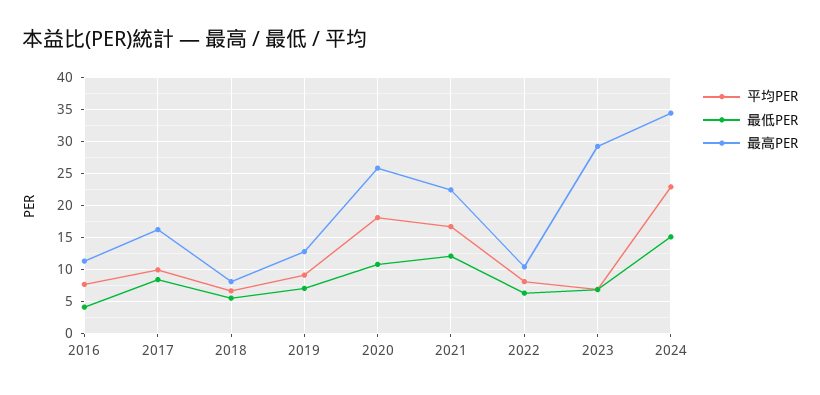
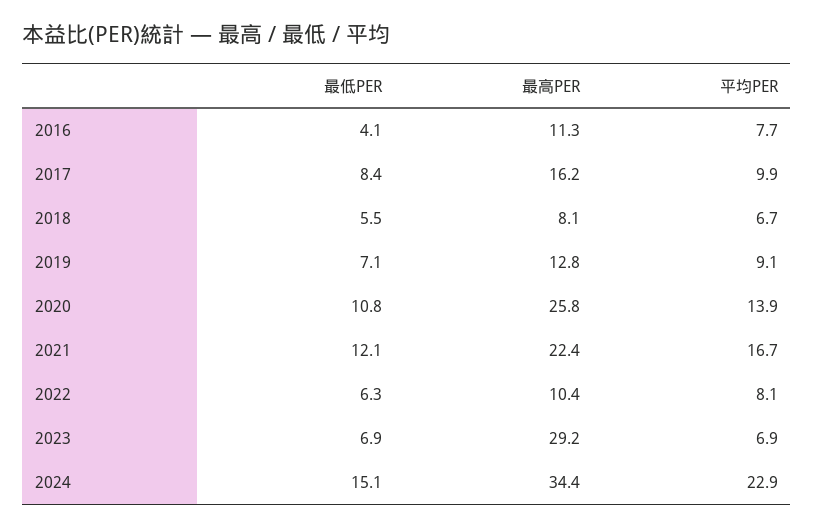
  {
    "平均PER": {
      "2016": 7.7,
      "2017": 9.9,
      "2018": 6.7,
      "2019": 9.1,
-     "2020": 18,
+     "2020": 13.9,
      "2021": 16.7,
      "2022": 8.1,
      "2023": 6.9,
      "2024": 22.9
    },
    "最低PER": {
      "2016": 4.1,
      "2017": 8.4,
      "2018": 5.5,
      "2019": 7.1,
      "2020": 10.8,
      "2021": 12.1,
      "2022": 6.3,
      "2023": 6.9,
      "2024": 15.1
    },
    "最高PER": {
      "2016": 11.3,
      "2017": 16.2,
      "2018": 8.1,
      "2019": 12.8,
      "2020": 25.8,
      "2021": 22.4,
      "2022": 10.4,
      "2023": 29.2,
      "2024": 34.4
    }
  }

